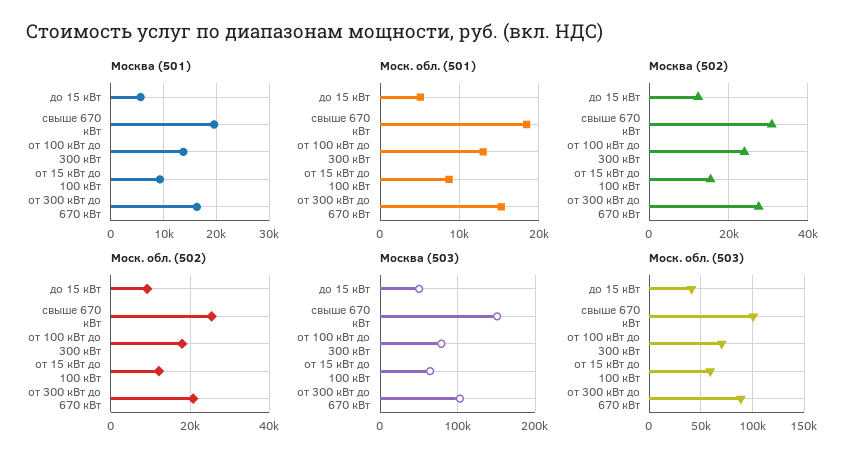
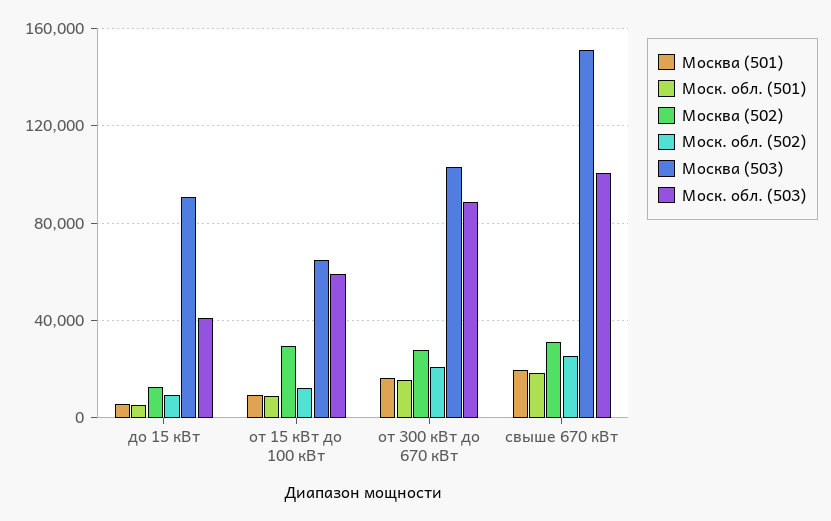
  {
    "Москва (501)": {
      "до 15 кВт": 6000,
      "свыше 670 кВт": 20000,
-     "от 100 кВт до 300 кВт": 14000,
      "от 15 кВт до 100 кВт": 10000,
      "от 300 кВт до 670 кВт": 16000
    },
    "Моск. обл. (501)": {
      "до 15 кВт": 5000,
      "свыше 670 кВт": 19000,
-     "от 100 кВт до 300 кВт": 13000,
      "от 15 кВт до 100 кВт": 9000,
      "от 300 кВт до 670 кВт": 15000
    },
    "Москва (502)": {
      "до 15 кВт": 12000,
      "свыше 670 кВт": 30000,
-     "от 100 кВт до 300 кВт": 24000,
-     "от 15 кВт до 100 кВт": 16000,
+     "от 15 кВт до 100 кВт": 30000,
      "от 300 кВт до 670 кВт": 28000
    },
    "Моск. обл. (502)": {
      "до 15 кВт": 10000,
      "свыше 670 кВт": 26000,
-     "от 100 кВт до 300 кВт": 18000,
      "от 15 кВт до 100 кВт": 12000,
      "от 300 кВт до 670 кВт": 20000
    },
    "Москва (503)": {
-     "до 15 кВт": 50000,
+     "до 15 кВт": 90000,
      "свыше 670 кВт": 150000,
-     "от 100 кВт до 300 кВт": 80000,
      "от 15 кВт до 100 кВт": 65000,
      "от 300 кВт до 670 кВт": 105000
    },
    "Моск. обл. (503)": {
      "до 15 кВт": 40000,
      "свыше 670 кВт": 100000,
-     "от 100 кВт до 300 кВт": 70000,
      "от 15 кВт до 100 кВт": 60000,
      "от 300 кВт до 670 кВт": 90000
    }
  }

